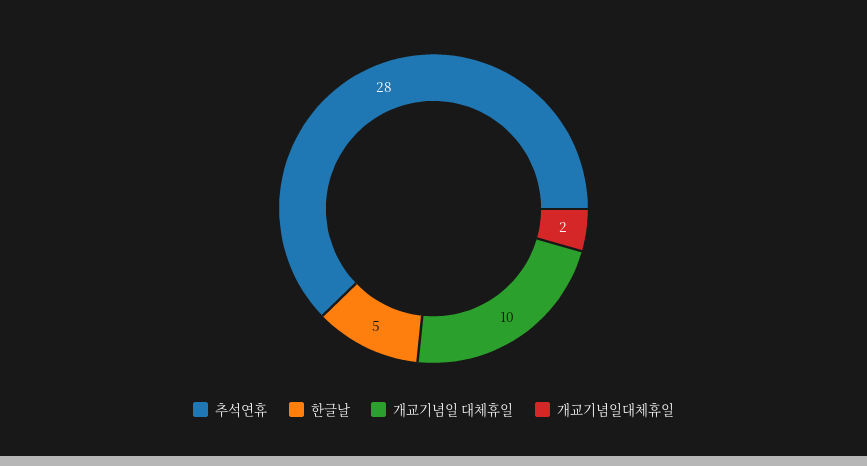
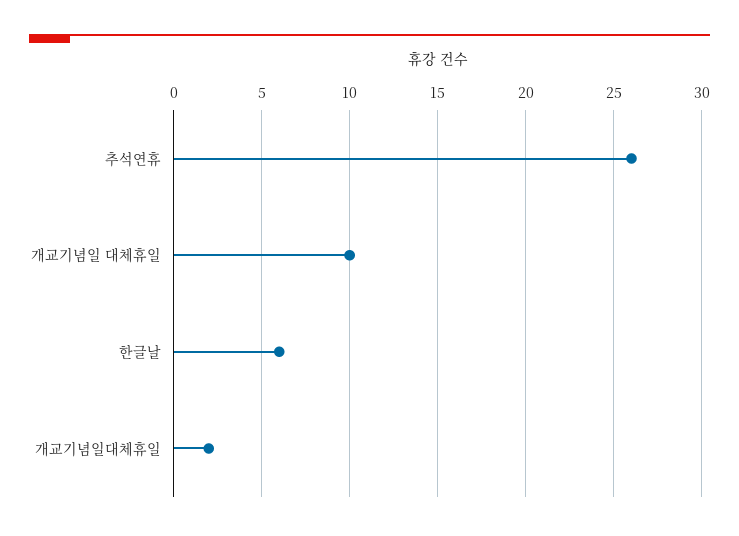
  {
-   "추석연휴": 28,
+   "추석연휴": 26,
-   "한글날": 5,
+   "한글날": 6,
    "개교기념일 대체휴일": 10,
    "개교기념일대체휴일": 2
  }

